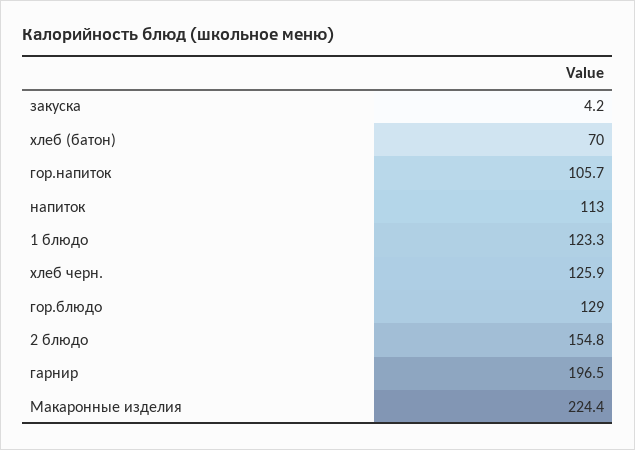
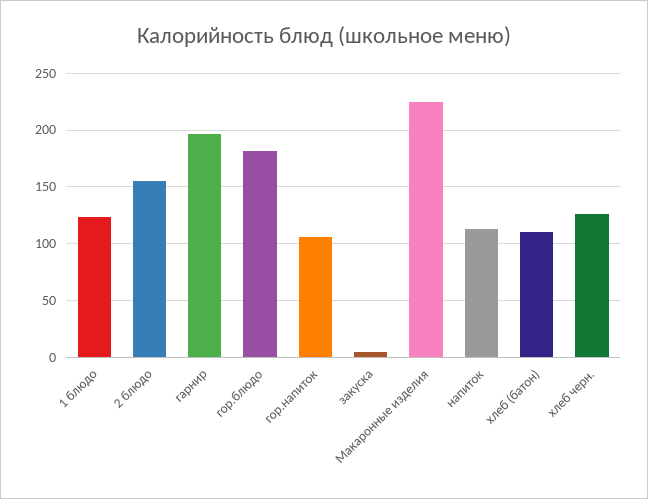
  {
    "закуска": 4.2,
-   "хлеб (батон)": 70,
+   "хлеб (батон)": 110,
    "гор.напиток": 105.7,
    "напиток": 113,
    "1 блюдо": 123.3,
    "хлеб черн.": 125.9,
-   "гор.блюдо": 129,
+   "гор.блюдо": 180,
    "2 блюдо": 154.8,
    "гарнир": 196.5,
    "Макаронные изделия": 224.4
  }

